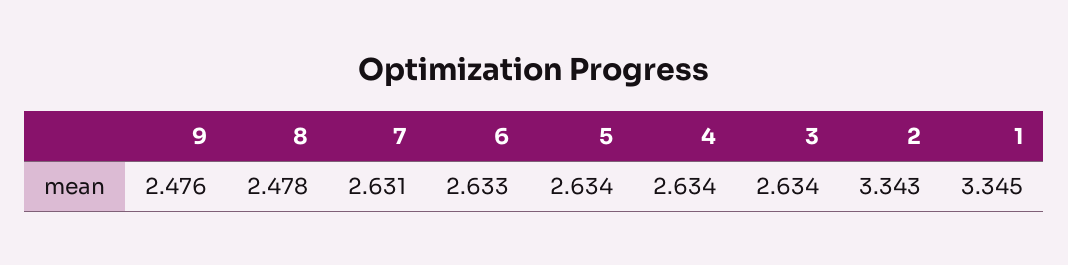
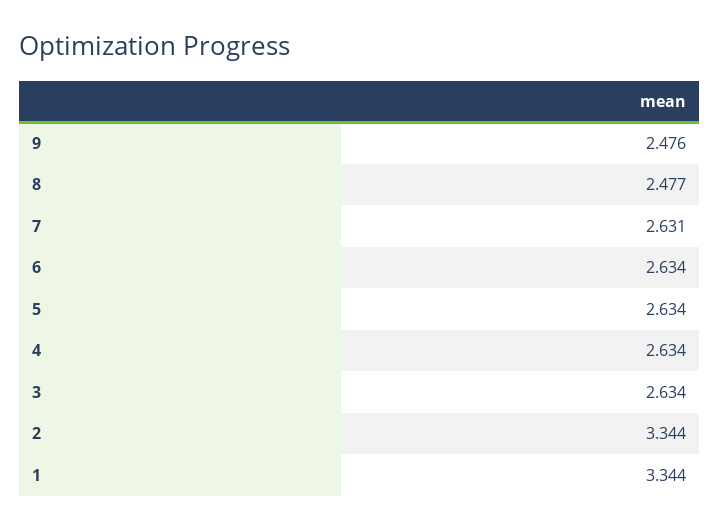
  {
    "9": 2.476,
-   "8": 2.478,
+   "8": 2.477,
    "7": 2.631,
-   "6": 2.633,
+   "6": 2.634,
    "5": 2.634,
    "4": 2.634,
    "3": 2.634,
-   "2": 3.343,
+   "2": 3.344,
-   "1": 3.345
+   "1": 3.344
  }

